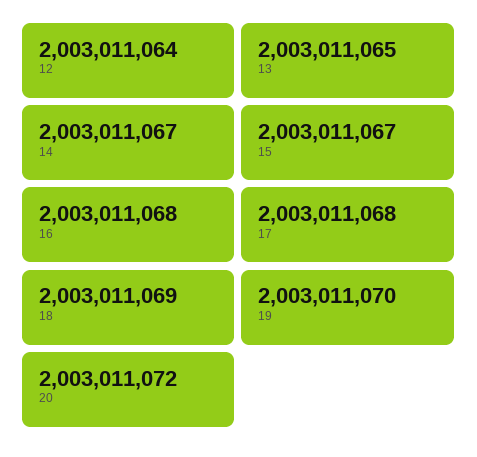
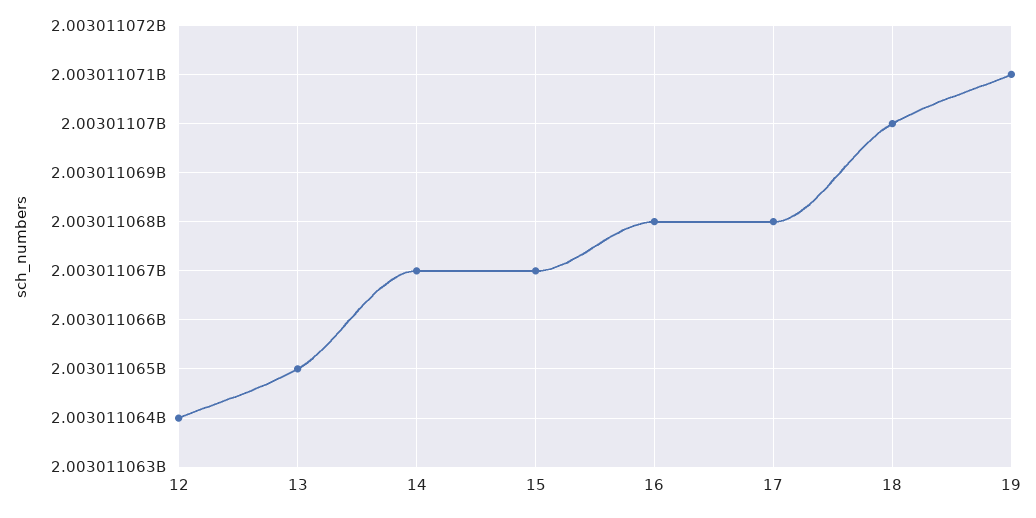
  {
    "12": 2003011064,
    "13": 2003011065,
    "14": 2003011067,
    "15": 2003011067,
    "16": 2003011068,
    "17": 2003011068,
-   "18": 2003011069,
+   "18": 2003011070,
-   "19": 2003011070,
+   "19": 2003011071
-   "20": 2003011072
  }

